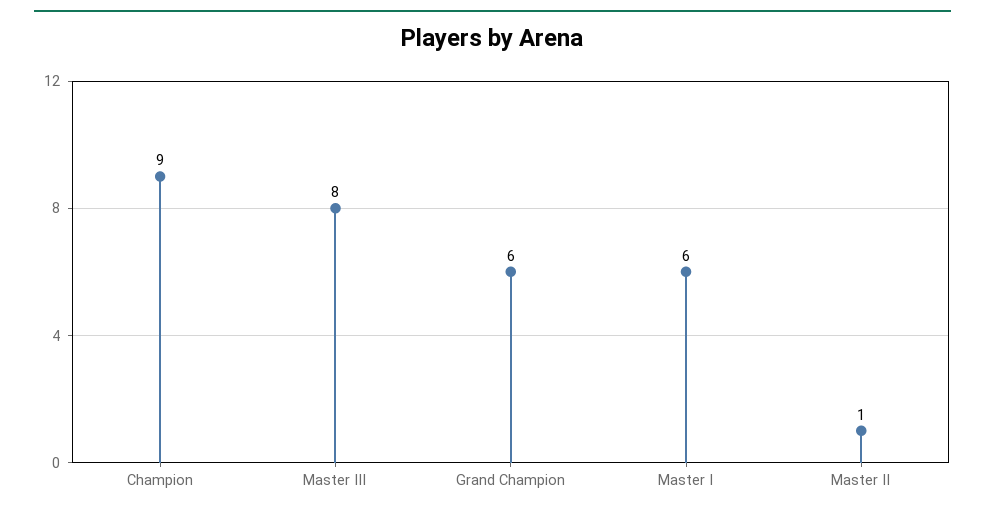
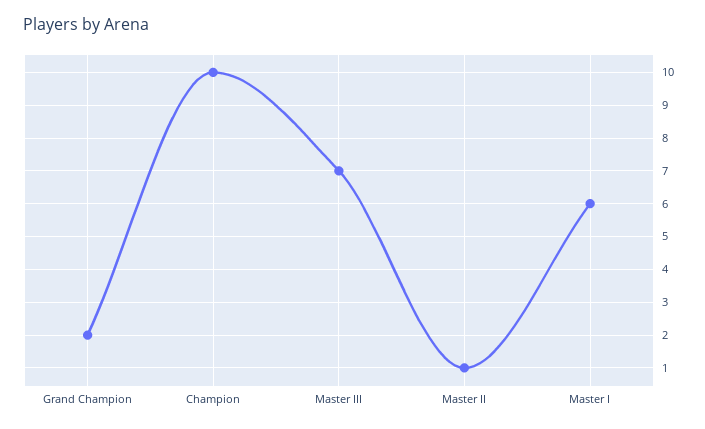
  {
-   "Champion": 9,
+   "Champion": 10,
-   "Master III": 8,
+   "Master III": 7,
-   "Grand Champion": 6,
+   "Grand Champion": 2,
    "Master I": 6,
    "Master II": 1
  }

